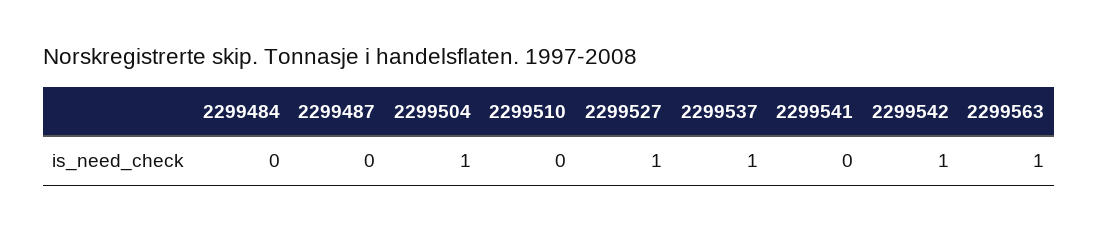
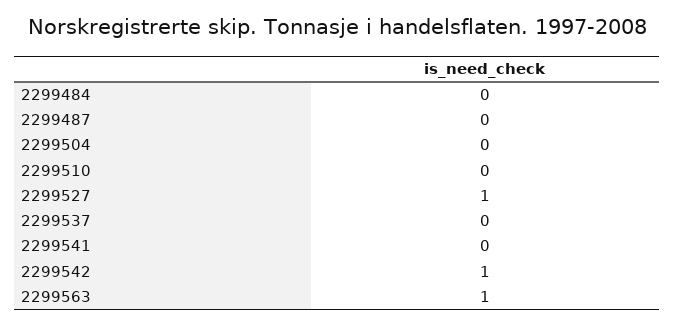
  {
    "2299484": 0,
    "2299487": 0,
-   "2299504": 1,
+   "2299504": 0,
    "2299510": 0,
    "2299527": 1,
-   "2299537": 1,
+   "2299537": 0,
    "2299541": 0,
    "2299542": 1,
    "2299563": 1
  }

